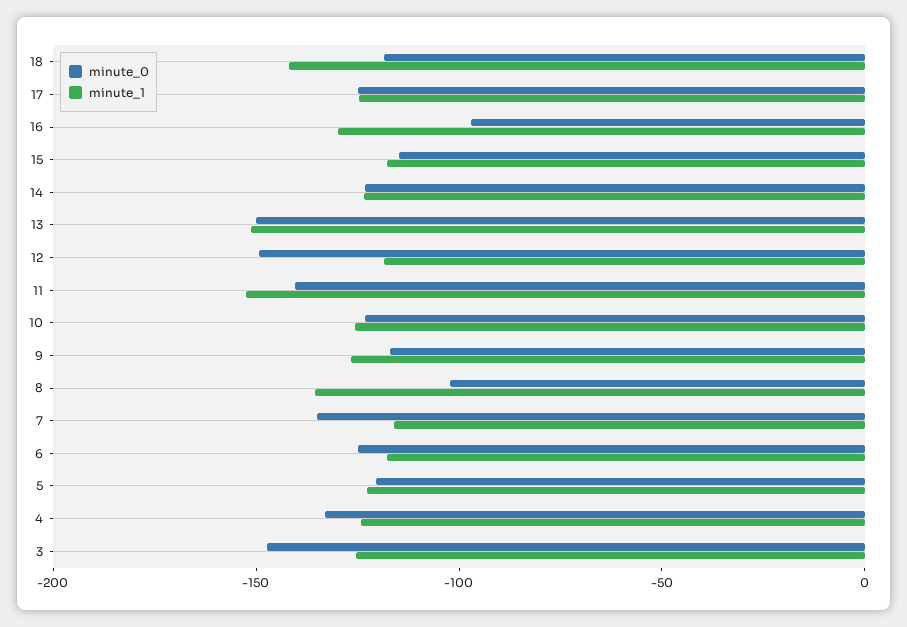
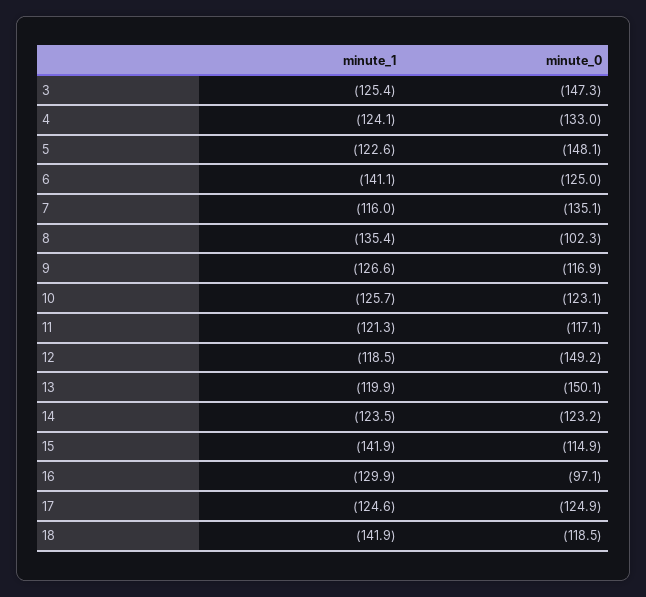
  {
    "minute_0": {
      "18": -118.5,
      "17": -124.9,
      "16": -97.1,
      "15": -114.9,
      "14": -123.2,
      "13": -150.1,
      "12": -149.2,
-     "11": -140,
+     "11": -117.1,
      "10": -123.1,
      "9": -116.9,
      "8": -102.3,
      "7": -135.1,
      "6": -125,
-     "5": -120,
+     "5": -148.1,
      "4": -133,
      "3": -147.3
    },
    "minute_1": {
      "18": -141.9,
      "17": -124.6,
      "16": -129.9,
-     "15": -120,
+     "15": -141.9,
      "14": -123.5,
-     "13": -150,
+     "13": -119.9,
      "12": -118.5,
-     "11": -150,
+     "11": -121.3,
      "10": -125.7,
      "9": -126.6,
      "8": -135.4,
      "7": -116,
-     "6": -120,
+     "6": -141.1,
      "5": -122.6,
      "4": -124.1,
      "3": -125.4
    }
  }

